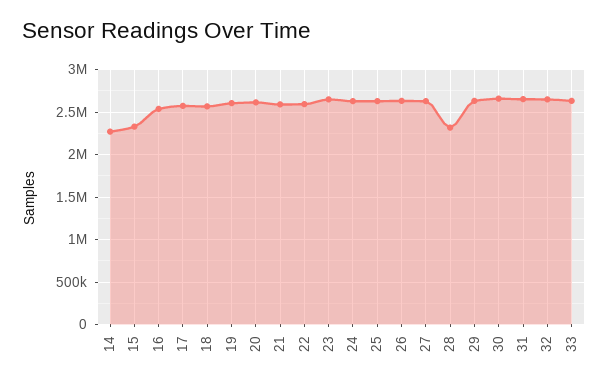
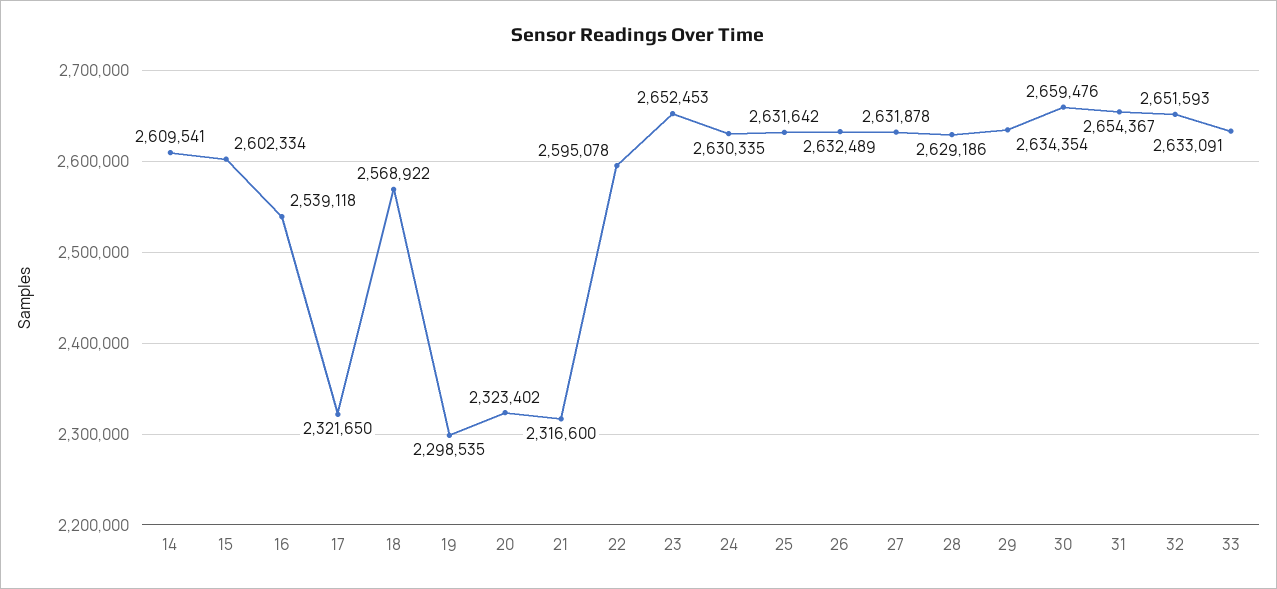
  {
-   "14": 2300000,
+   "14": 2609541,
-   "15": 2300000,
+   "15": 2602334,
    "16": 2539118,
-   "17": 2600000,
+   "17": 2321650,
    "18": 2568922,
-   "19": 2600000,
+   "19": 2298535,
-   "20": 2600000,
+   "20": 2323402,
-   "21": 2600000,
+   "21": 2316600,
    "22": 2595078,
    "23": 2652453,
    "24": 2630335,
    "25": 2631642,
    "26": 2632489,
    "27": 2631878,
-   "28": 2300000,
+   "28": 2629186,
    "29": 2634354,
    "30": 2659476,
    "31": 2654367,
    "32": 2651593,
    "33": 2633091
  }

